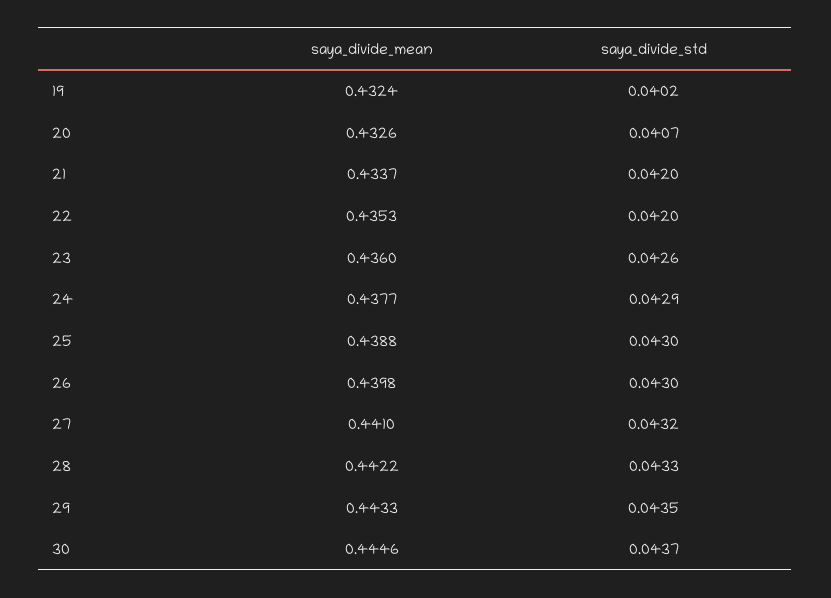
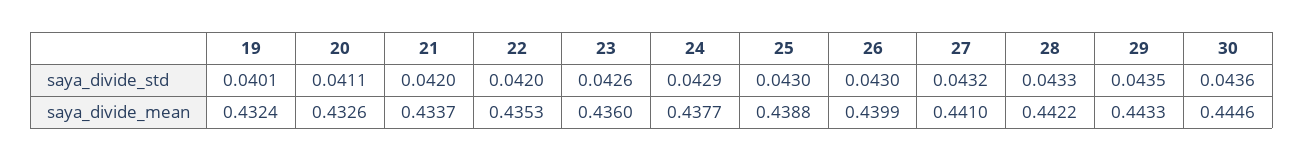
  {
    "saya_divide_mean": {
      "19": 0.4324,
      "20": 0.4326,
      "21": 0.4337,
      "22": 0.4353,
      "23": 0.436,
      "24": 0.4377,
      "25": 0.4388,
-     "26": 0.4398,
+     "26": 0.4399,
      "27": 0.441,
      "28": 0.4422,
      "29": 0.4433,
      "30": 0.4446
    },
    "saya_divide_std": {
-     "19": 0.0402,
+     "19": 0.0401,
-     "20": 0.0407,
+     "20": 0.0411,
      "21": 0.042,
      "22": 0.042,
      "23": 0.0426,
      "24": 0.0429,
      "25": 0.043,
      "26": 0.043,
      "27": 0.0432,
      "28": 0.0433,
      "29": 0.0435,
-     "30": 0.0437
+     "30": 0.0436
    }
  }

